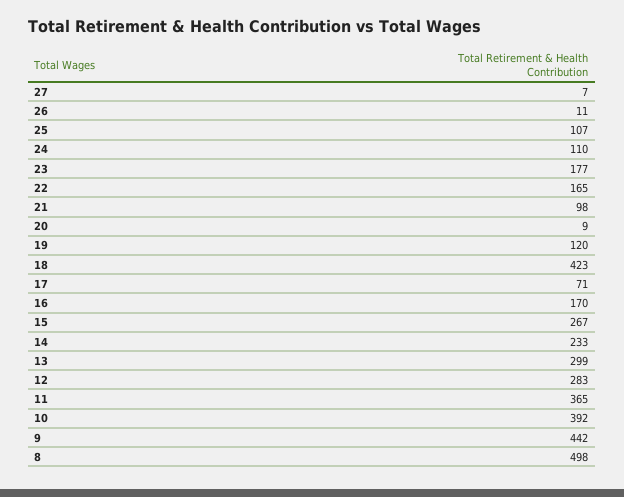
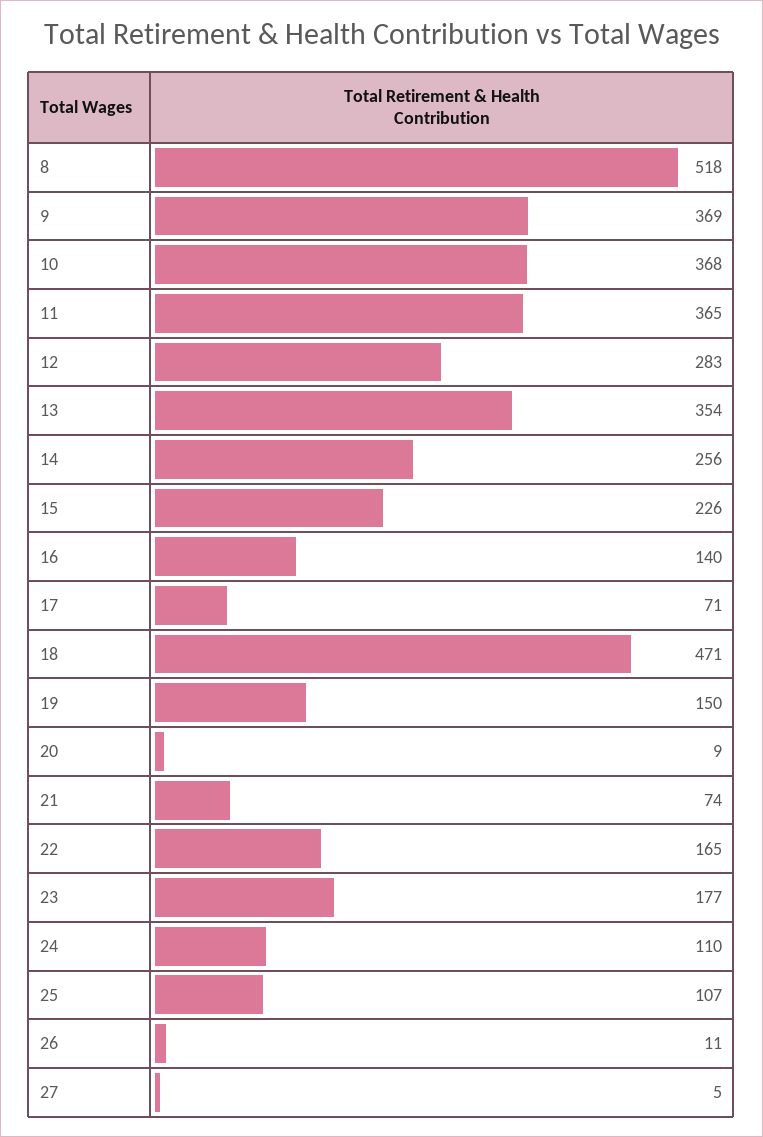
  {
-   "27": 7,
+   "27": 5,
    "26": 11,
    "25": 107,
    "24": 110,
    "23": 177,
    "22": 165,
-   "21": 98,
+   "21": 74,
    "20": 9,
-   "19": 120,
+   "19": 150,
-   "18": 423,
+   "18": 471,
    "17": 71,
-   "16": 170,
+   "16": 140,
-   "15": 267,
+   "15": 226,
-   "14": 233,
+   "14": 256,
-   "13": 299,
+   "13": 354,
    "12": 283,
    "11": 365,
-   "10": 392,
+   "10": 368,
-   "9": 442,
+   "9": 369,
-   "8": 498
+   "8": 518
  }

